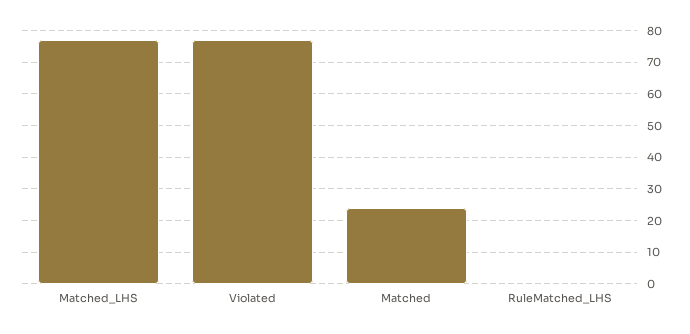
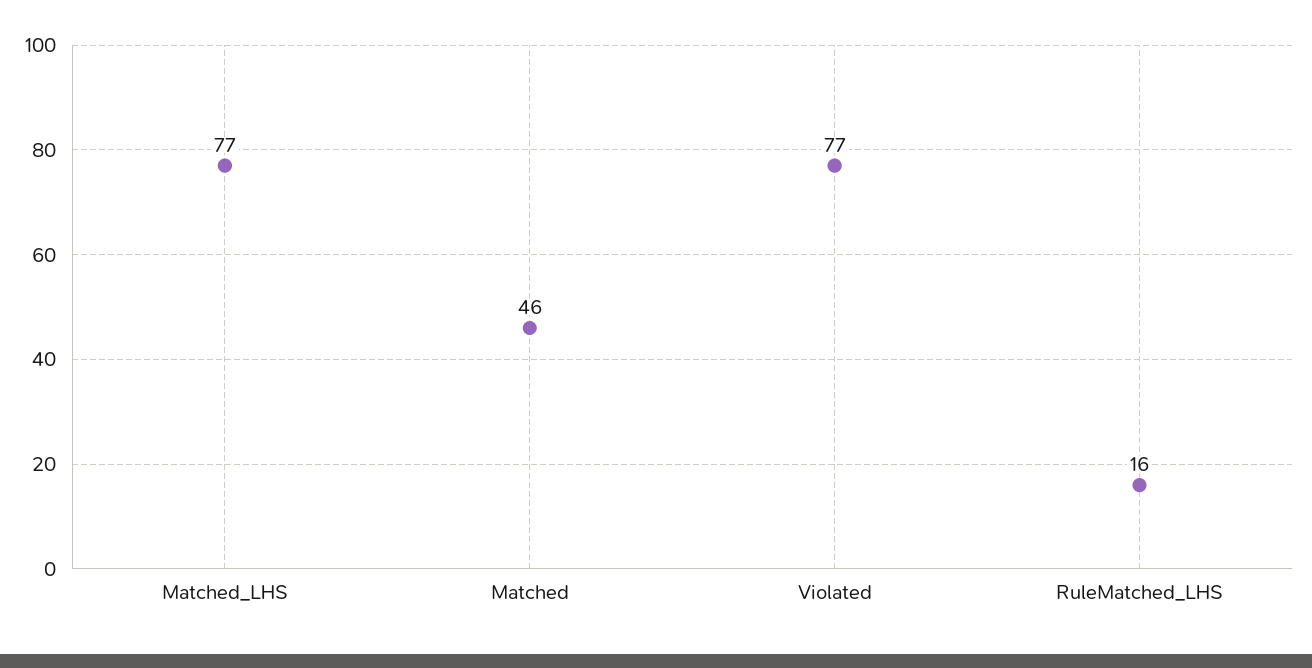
  {
    "Matched_LHS": 77,
    "Violated": 77,
-   "Matched": 25,
+   "Matched": 46,
-   "RuleMatched_LHS": 0
+   "RuleMatched_LHS": 16
  }

